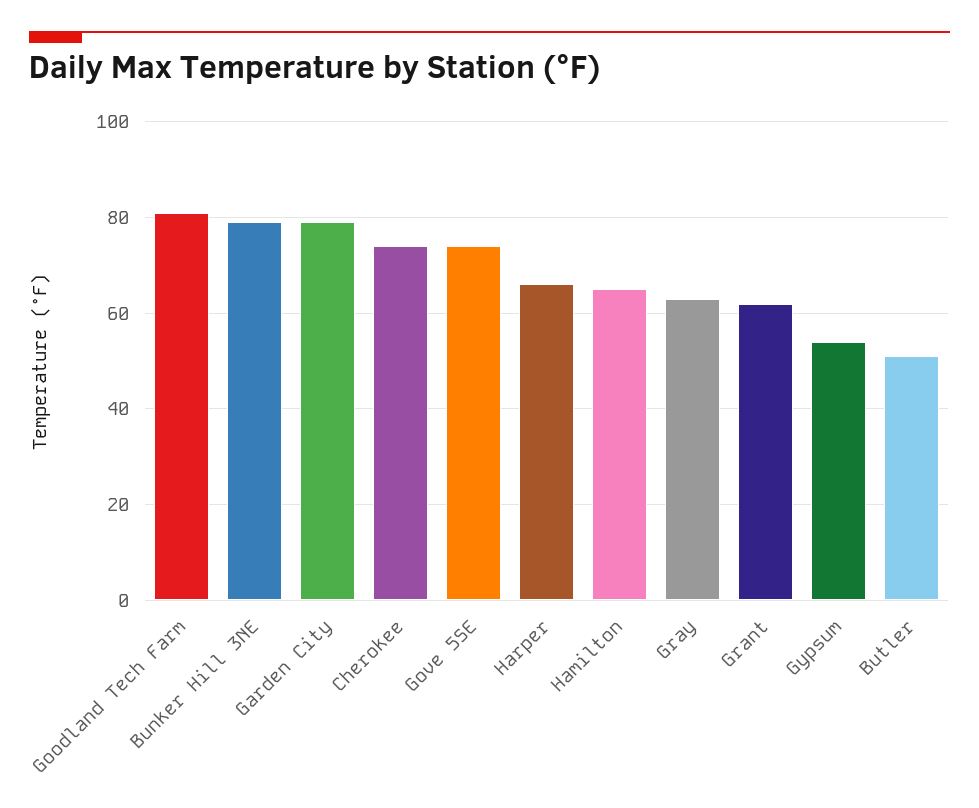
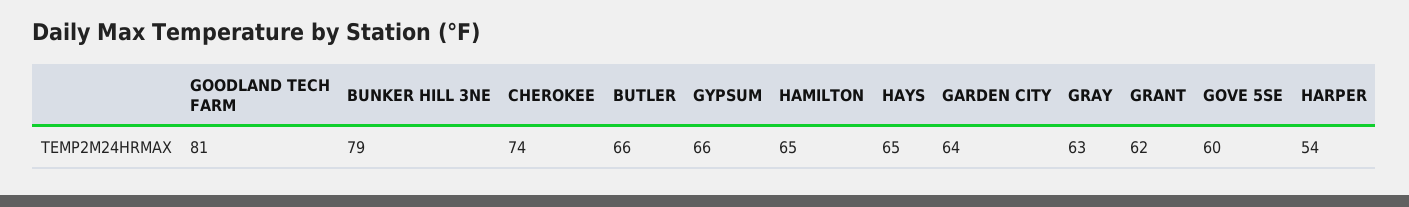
  {
    "Goodland Tech Farm": 81,
    "Bunker Hill 3NE": 79,
-   "Garden City": 80,
+   "Garden City": 64,
    "Cherokee": 74,
-   "Gove 5SE": 75,
+   "Gove 5SE": 60,
-   "Harper": 65,
+   "Harper": 54,
    "Hamilton": 65,
    "Gray": 63,
    "Grant": 62,
-   "Gypsum": 55,
+   "Gypsum": 66,
-   "Butler": 50
+   "Butler": 66,
+   "HAYS": 65
  }

